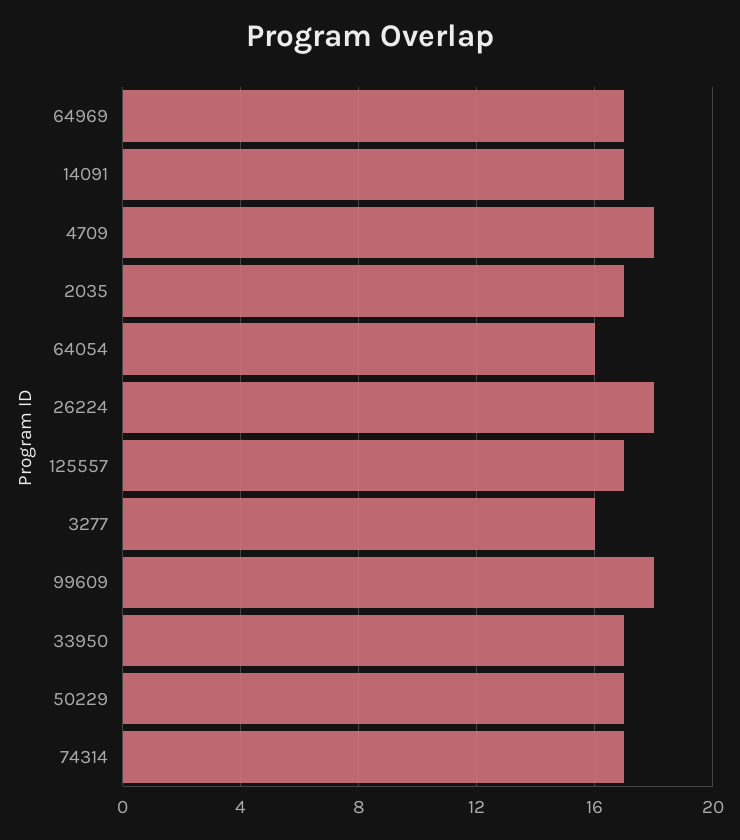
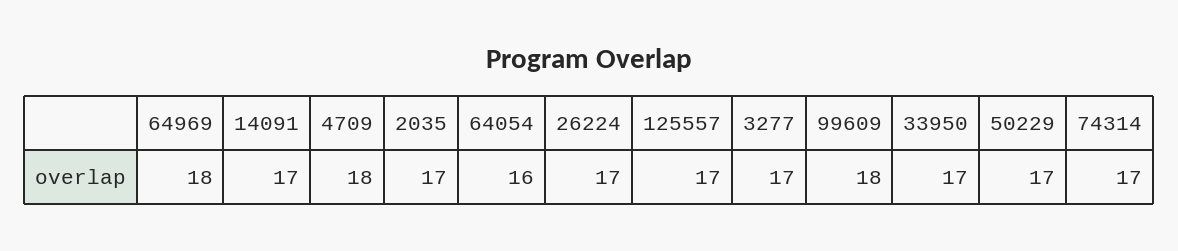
  {
-   "64969": 17,
+   "64969": 18,
    "14091": 17,
    "4709": 18,
    "2035": 17,
    "64054": 16,
-   "26224": 18,
+   "26224": 17,
    "125557": 17,
-   "3277": 16,
+   "3277": 17,
    "99609": 18,
    "33950": 17,
    "50229": 17,
    "74314": 17
  }

